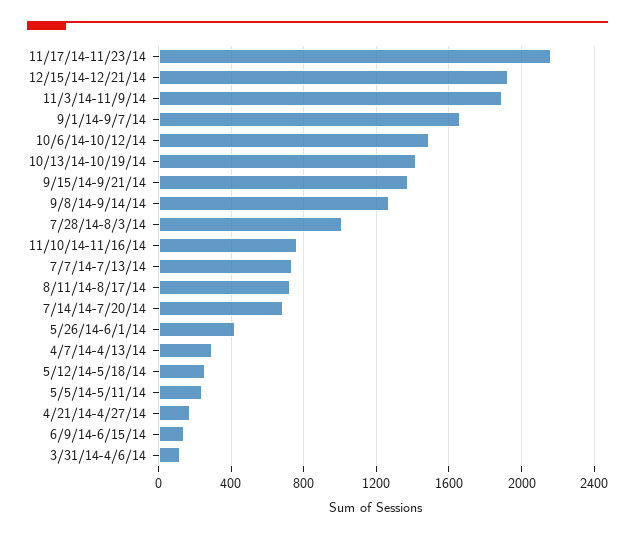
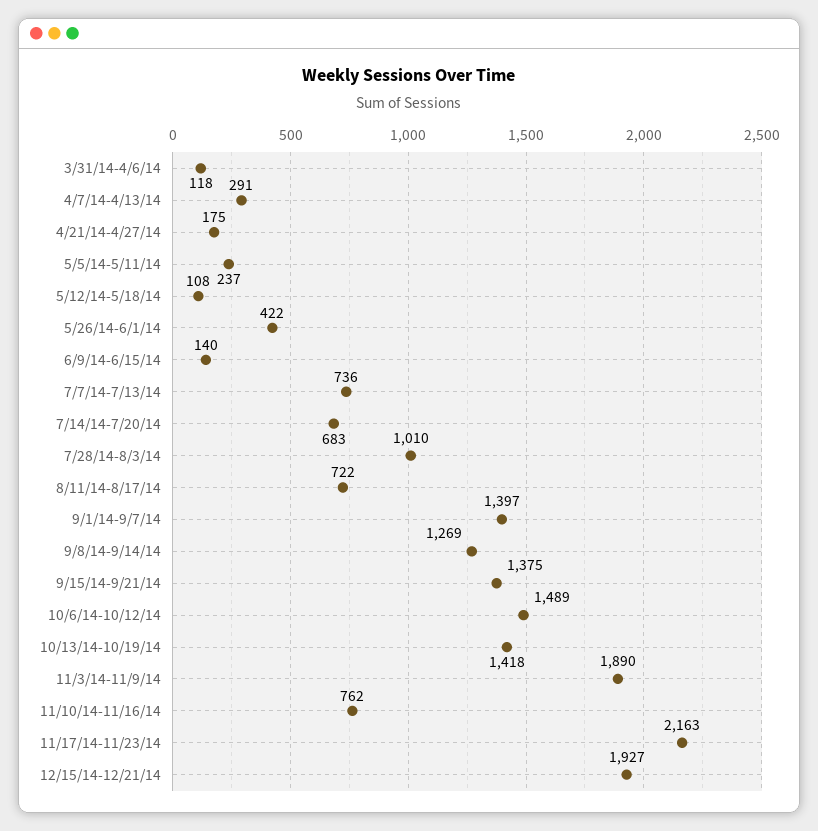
  {
    "11/17/14-11/23/14": 2163,
    "12/15/14-12/21/14": 1927,
    "11/3/14-11/9/14": 1890,
-   "9/1/14-9/7/14": 1650,
+   "9/1/14-9/7/14": 1397,
    "10/6/14-10/12/14": 1489,
    "10/13/14-10/19/14": 1418,
    "9/15/14-9/21/14": 1375,
    "9/8/14-9/14/14": 1269,
    "7/28/14-8/3/14": 1010,
    "11/10/14-11/16/14": 762,
    "7/7/14-7/13/14": 736,
    "8/11/14-8/17/14": 722,
    "7/14/14-7/20/14": 683,
    "5/26/14-6/1/14": 422,
    "4/7/14-4/13/14": 291,
-   "5/12/14-5/18/14": 250,
+   "5/12/14-5/18/14": 108,
    "5/5/14-5/11/14": 237,
    "4/21/14-4/27/14": 175,
    "6/9/14-6/15/14": 140,
    "3/31/14-4/6/14": 118
  }

